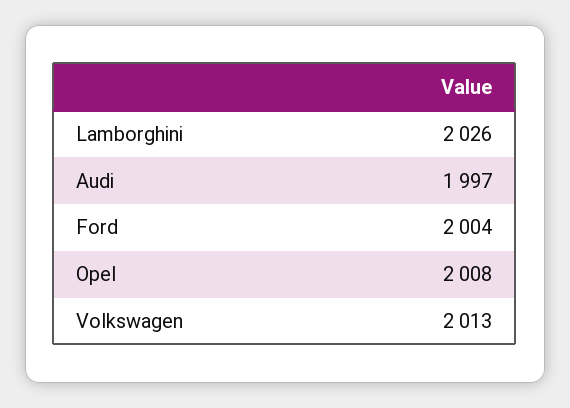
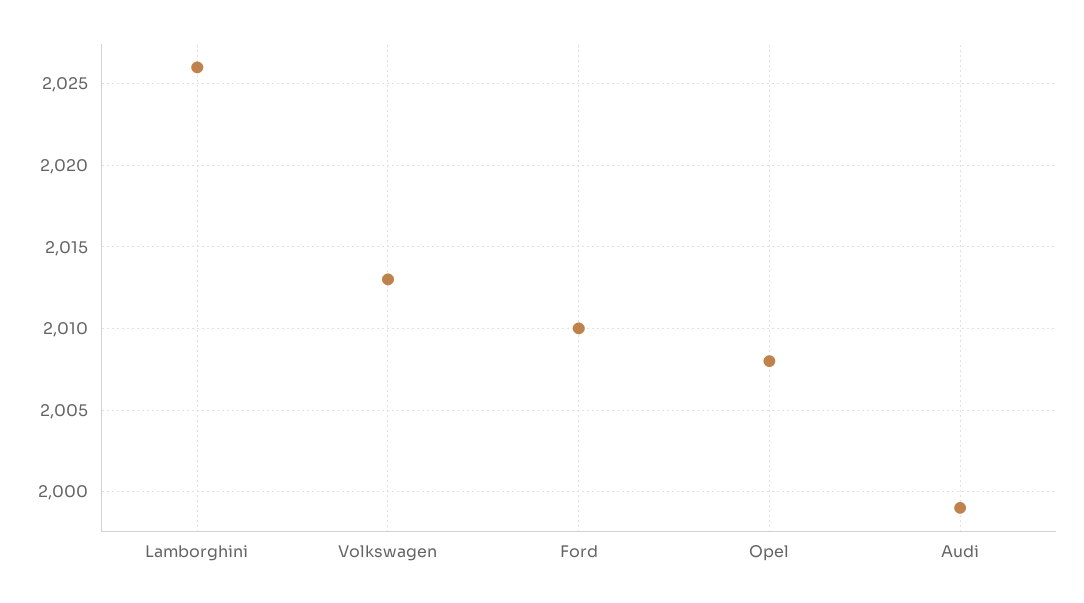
  {
    "Lamborghini": 2026,
-   "Audi": 1997,
+   "Audi": 1999,
-   "Ford": 2004,
+   "Ford": 2010,
    "Opel": 2008,
    "Volkswagen": 2013
  }

